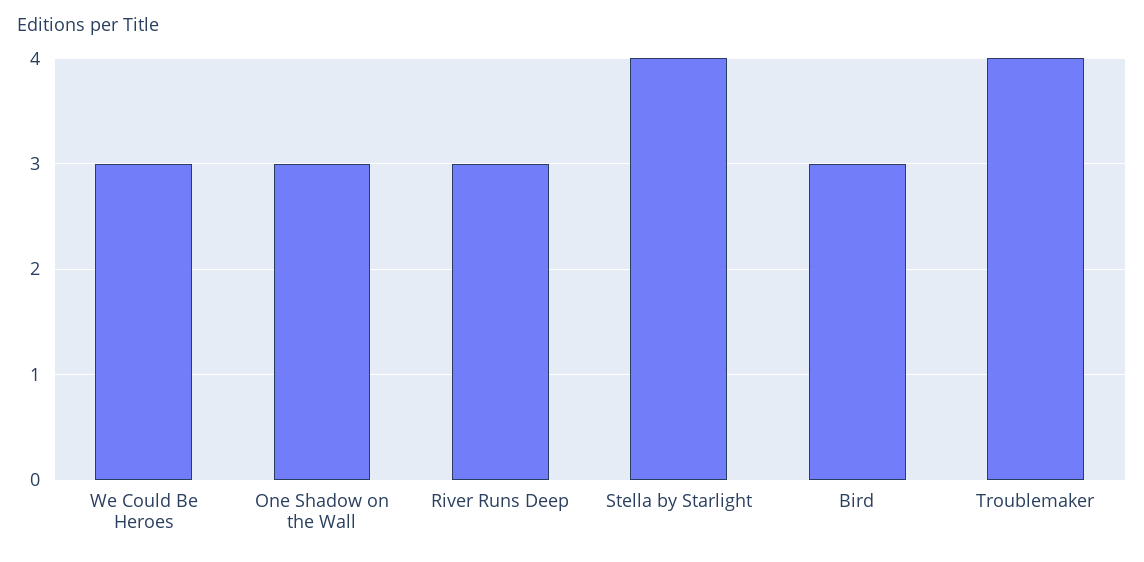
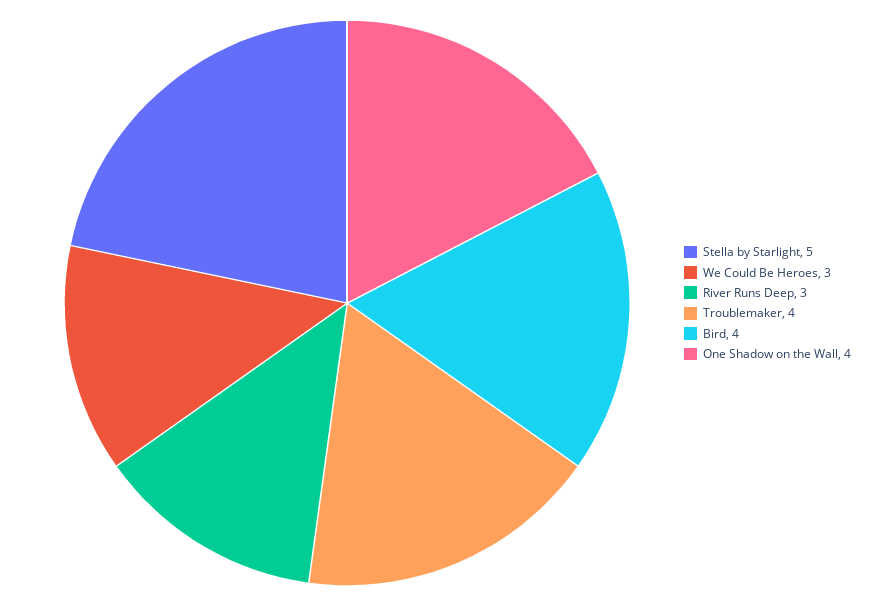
  {
    "We Could Be Heroes": 3,
-   "One Shadow on the Wall": 3,
+   "One Shadow on the Wall": 4,
    "River Runs Deep": 3,
-   "Stella by Starlight": 4,
+   "Stella by Starlight": 5,
-   "Bird": 3,
+   "Bird": 4,
    "Troublemaker": 4
  }

